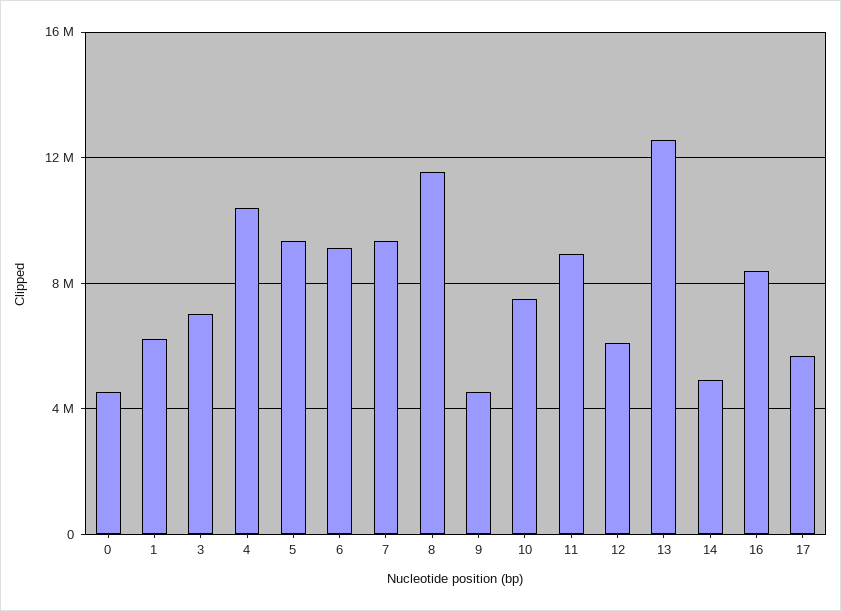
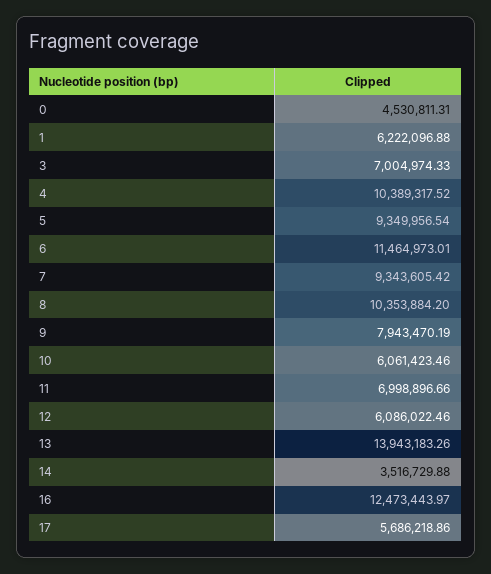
  {
    "0": 4530811.31,
    "1": 6222096.88,
    "3": 7004974.33,
    "4": 10389317.52,
    "5": 9349956.54,
-   "6": 9000000,
+   "6": 11464973.01,
    "7": 9343605.42,
-   "8": 11500000,
+   "8": 10353884.2,
-   "9": 4500000,
+   "9": 7943470.19,
-   "10": 7500000,
+   "10": 6061423.46,
-   "11": 9000000,
+   "11": 6998896.66,
    "12": 6086022.46,
-   "13": 12500000,
+   "13": 13943183.26,
-   "14": 5000000,
+   "14": 3516729.88,
-   "16": 8500000,
+   "16": 12473443.97,
    "17": 5686218.86
  }

